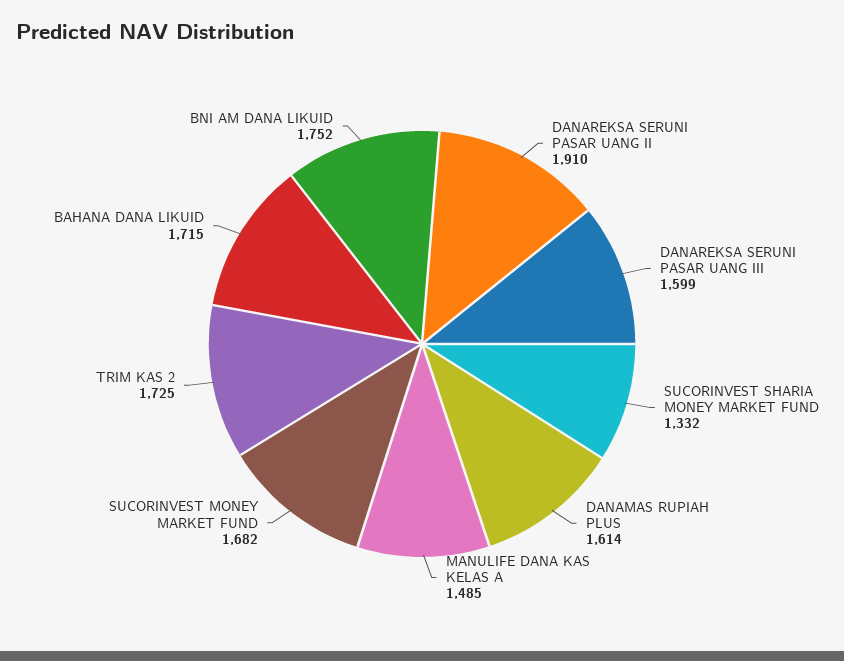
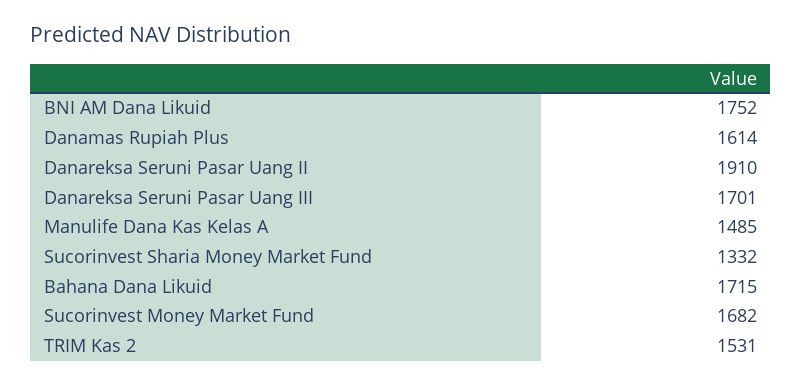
  {
    "DANAREKSA SERUNI PASAR UANG II": 1910,
-   "DANAREKSA SERUNI PASAR UANG III": 1599,
+   "DANAREKSA SERUNI PASAR UANG III": 1701,
    "SUCORINVEST SHARIA MONEY MARKET FUND": 1332,
    "DANAMAS RUPIAH PLUS": 1614,
    "MANULIFE DANA KAS KELAS A": 1485,
    "SUCORINVEST MONEY MARKET FUND": 1682,
-   "TRIM KAS 2": 1725,
+   "TRIM KAS 2": 1531,
    "BAHANA DANA LIKUID": 1715,
    "BNI AM DANA LIKUID": 1752
  }

